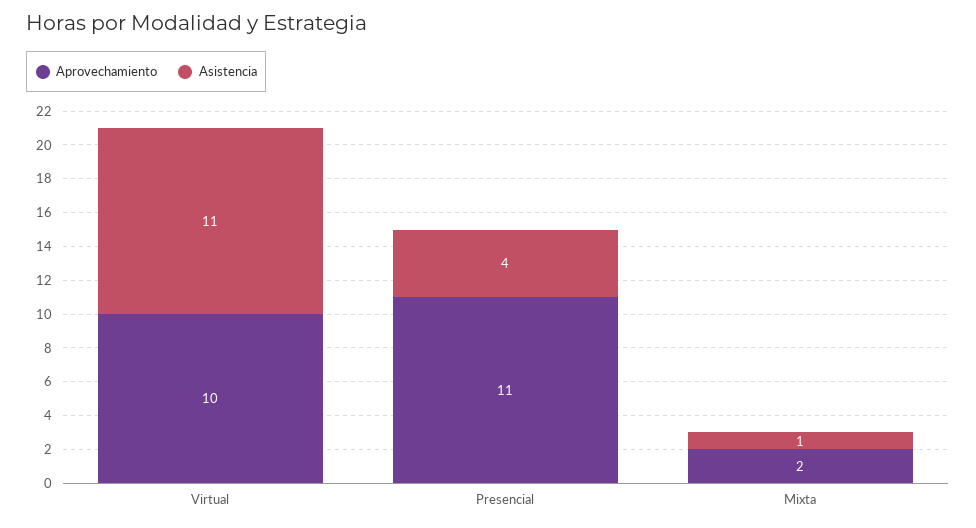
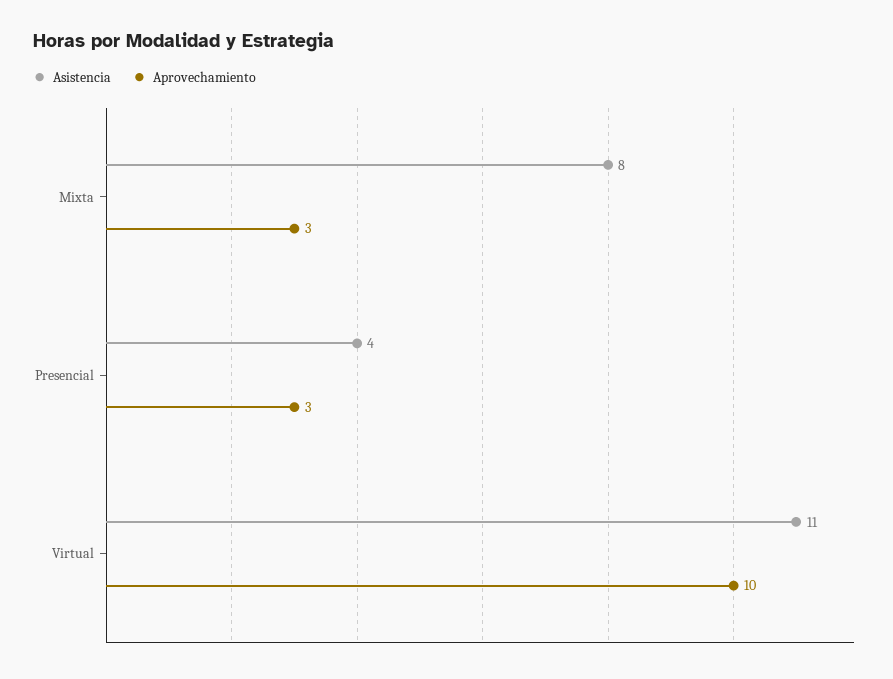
  {
    "Aprovechamiento": {
      "Virtual": 10,
-     "Presencial": 11,
+     "Presencial": 3,
-     "Mixta": 2
+     "Mixta": 3
    },
    "Asistencia": {
      "Virtual": 11,
      "Presencial": 4,
-     "Mixta": 1
+     "Mixta": 8
    }
  }

